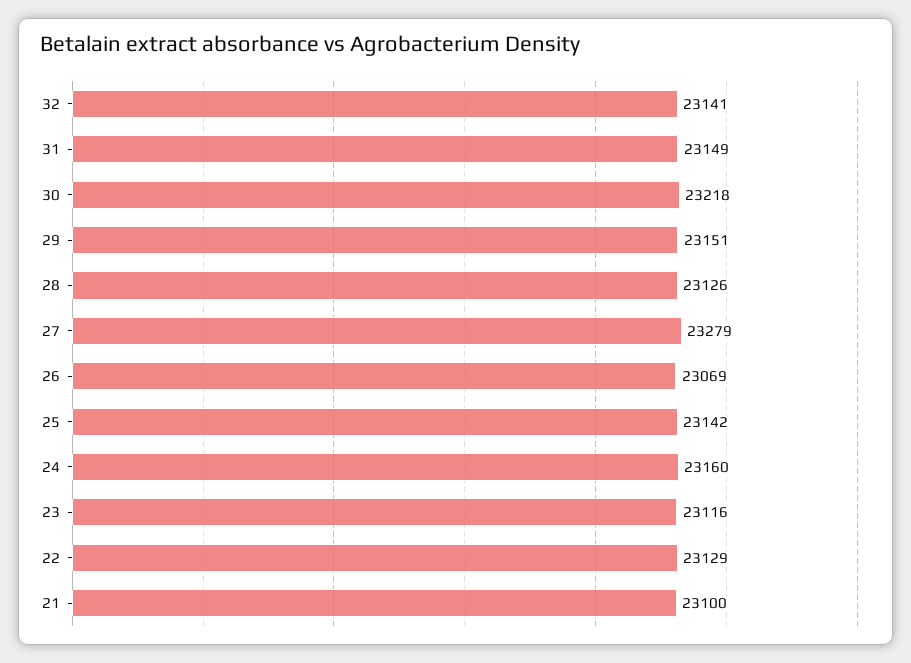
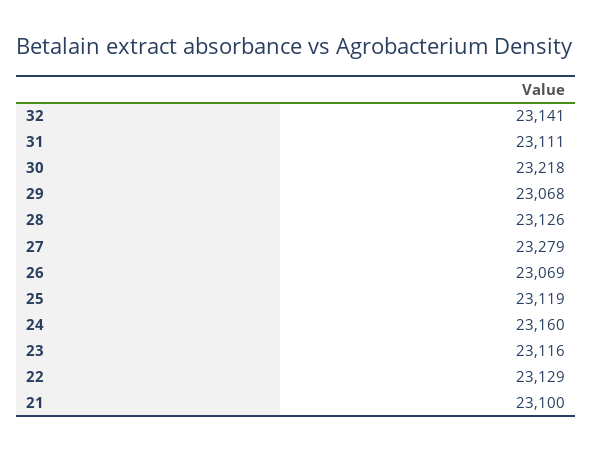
  {
    "32": 23141,
-   "31": 23149,
+   "31": 23111,
    "30": 23218,
-   "29": 23151,
+   "29": 23068,
    "28": 23126,
    "27": 23279,
    "26": 23069,
-   "25": 23142,
+   "25": 23119,
    "24": 23160,
    "23": 23116,
    "22": 23129,
    "21": 23100
  }

